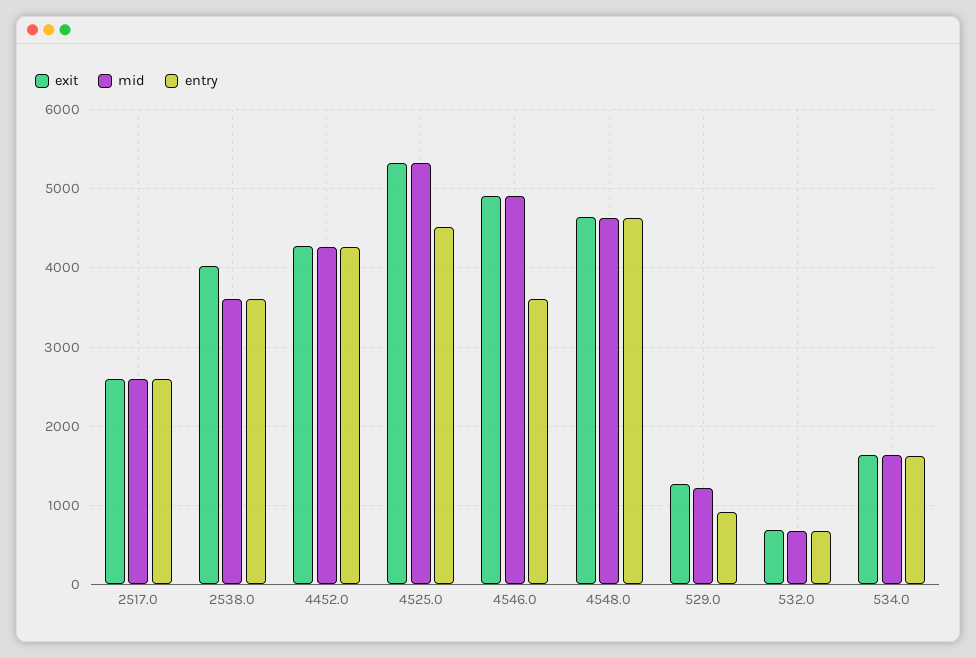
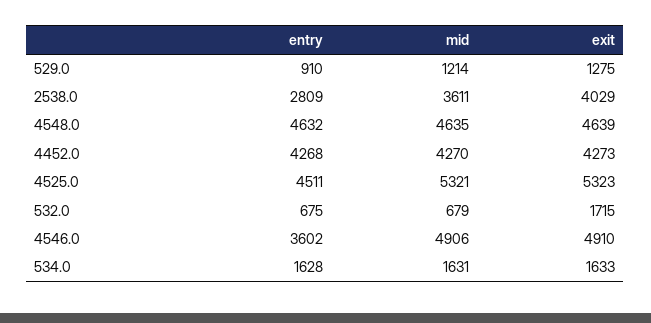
  {
    "exit": {
-     "2517.0": 2600,
      "2538.0": 4029,
      "4452.0": 4273,
      "4525.0": 5323,
      "4546.0": 4910,
      "4548.0": 4639,
      "529.0": 1275,
-     "532.0": 700,
+     "532.0": 1715,
      "534.0": 1633
    },
    "mid": {
-     "2517.0": 2600,
      "2538.0": 3611,
      "4452.0": 4270,
      "4525.0": 5321,
      "4546.0": 4906,
      "4548.0": 4635,
      "529.0": 1214,
      "532.0": 679,
      "534.0": 1631
    },
    "entry": {
-     "2517.0": 2600,
-     "2538.0": 3600,
+     "2538.0": 2809,
      "4452.0": 4268,
      "4525.0": 4511,
      "4546.0": 3602,
      "4548.0": 4632,
      "529.0": 910,
      "532.0": 675,
      "534.0": 1628
    }
  }

